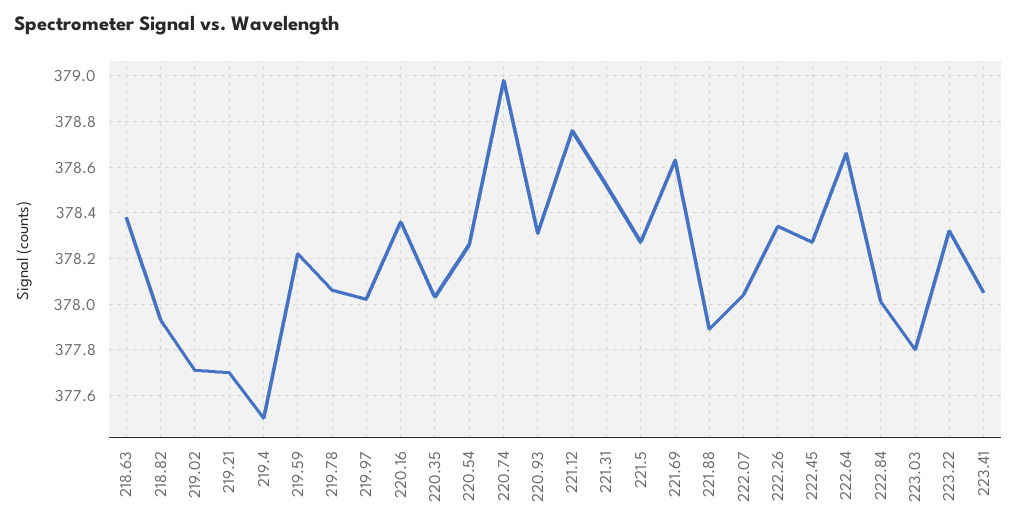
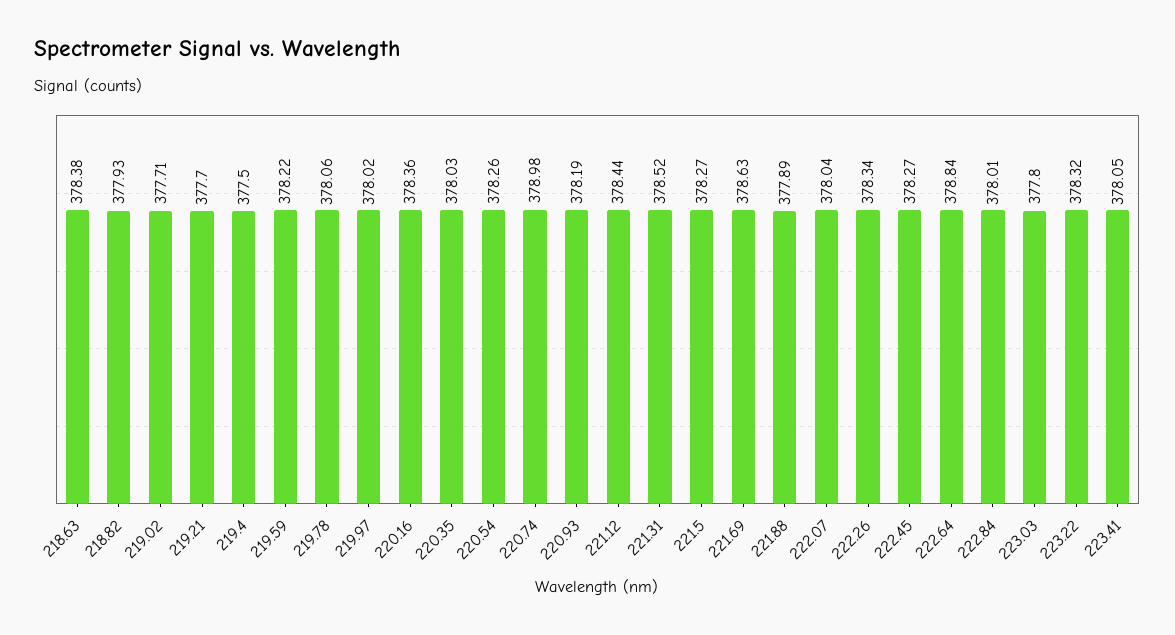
  {
    "218.63": 378.38,
    "218.82": 377.93,
    "219.02": 377.71,
    "219.21": 377.7,
    "219.4": 377.5,
    "219.59": 378.22,
    "219.78": 378.06,
    "219.97": 378.02,
    "220.16": 378.36,
    "220.35": 378.03,
    "220.54": 378.26,
    "220.74": 378.98,
-   "220.93": 378.3,
+   "220.93": 378.19,
-   "221.12": 378.75,
+   "221.12": 378.44,
    "221.31": 378.52,
    "221.5": 378.27,
    "221.69": 378.63,
    "221.88": 377.89,
    "222.07": 378.04,
    "222.26": 378.34,
    "222.45": 378.27,
-   "222.64": 378.65,
+   "222.64": 378.84,
    "222.84": 378.01,
    "223.03": 377.8,
    "223.22": 378.32,
    "223.41": 378.05
  }

